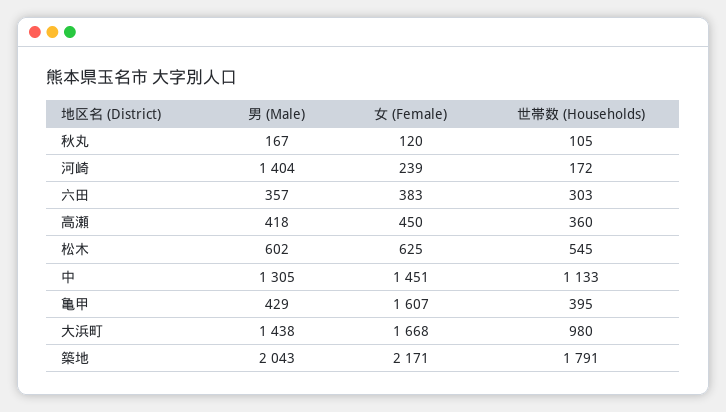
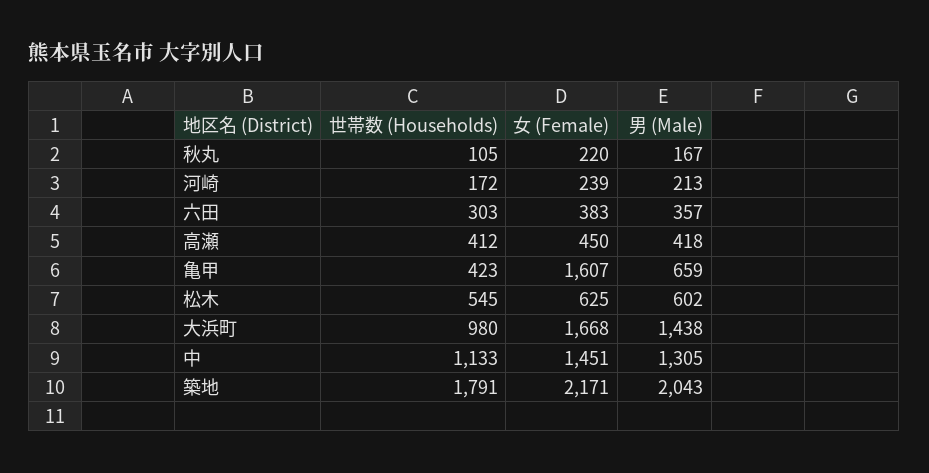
  {
    "男 (Male)": {
      "秋丸": 167,
-     "河崎": 1404,
+     "河崎": 213,
      "六田": 357,
      "高瀬": 418,
      "松木": 602,
      "中": 1305,
-     "亀甲": 429,
+     "亀甲": 659,
      "大浜町": 1438,
      "築地": 2043
    },
    "女 (Female)": {
-     "秋丸": 120,
+     "秋丸": 220,
      "河崎": 239,
      "六田": 383,
      "高瀬": 450,
      "松木": 625,
      "中": 1451,
      "亀甲": 1607,
      "大浜町": 1668,
      "築地": 2171
    },
    "世帯数 (Households)": {
      "秋丸": 105,
      "河崎": 172,
      "六田": 303,
-     "高瀬": 360,
+     "高瀬": 412,
      "松木": 545,
      "中": 1133,
-     "亀甲": 395,
+     "亀甲": 423,
      "大浜町": 980,
      "築地": 1791
    }
  }

